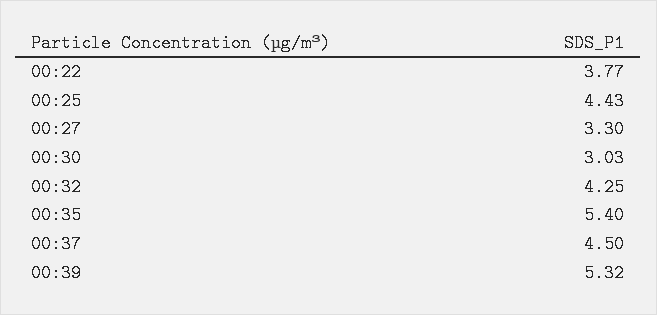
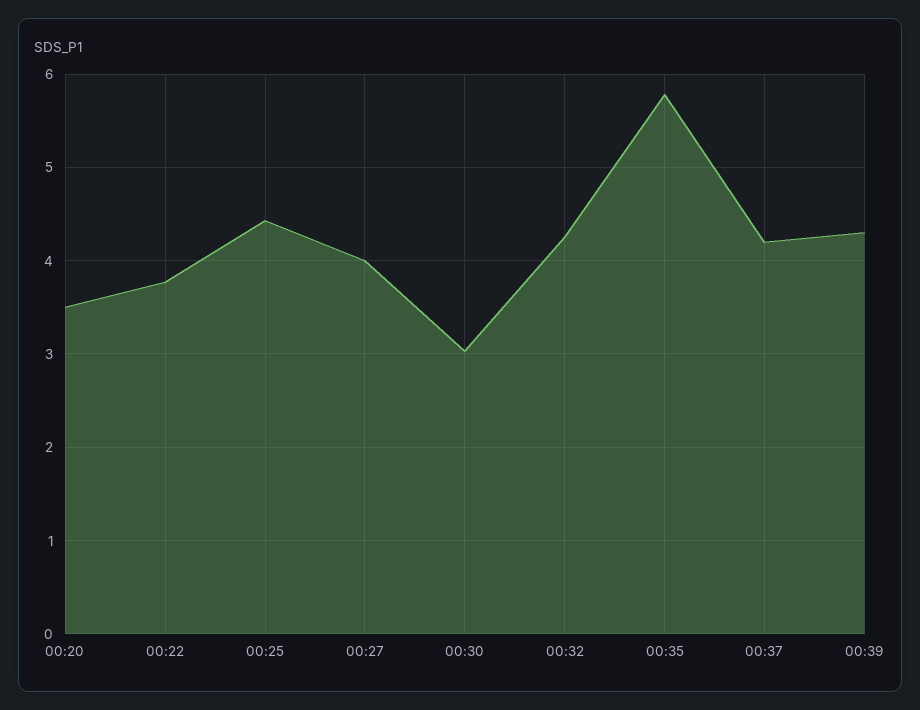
  {
    "00:22": 3.77,
    "00:25": 4.43,
-   "00:27": 3.3,
+   "00:27": 4,
    "00:30": 3.03,
    "00:32": 4.25,
-   "00:35": 5.4,
+   "00:35": 5.8,
-   "00:37": 4.5,
+   "00:37": 4.2,
-   "00:39": 5.32
+   "00:39": 4.3,
+   "00:20": 3.5
  }

